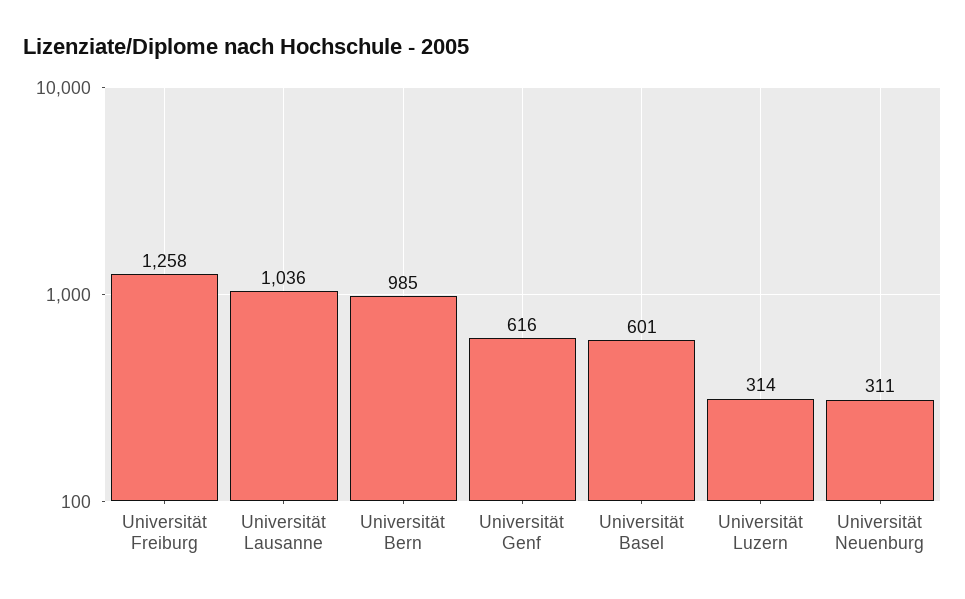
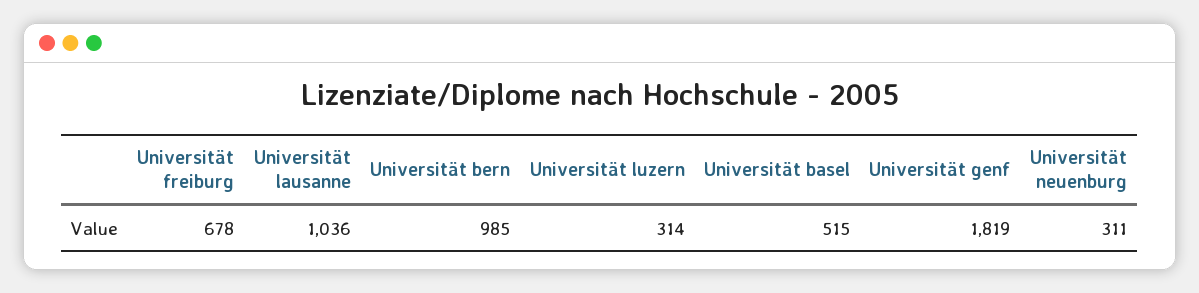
  {
-   "Universität Freiburg": 1258,
+   "Universität Freiburg": 678,
    "Universität Lausanne": 1036,
    "Universität Bern": 985,
-   "Universität Genf": 616,
+   "Universität Genf": 1819,
-   "Universität Basel": 601,
+   "Universität Basel": 515,
    "Universität Luzern": 314,
    "Universität Neuenburg": 311
  }

